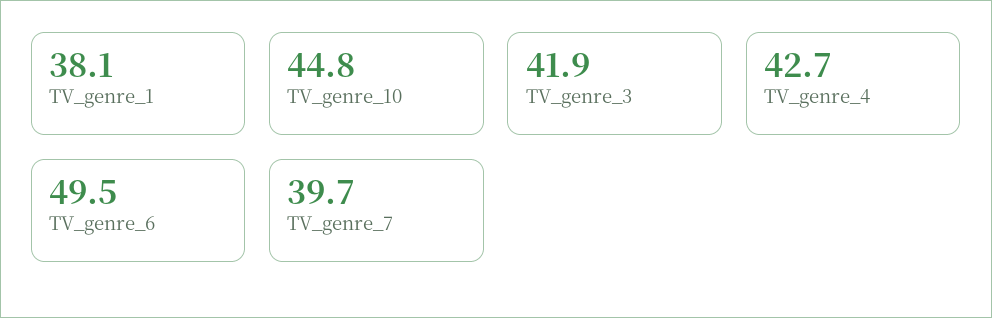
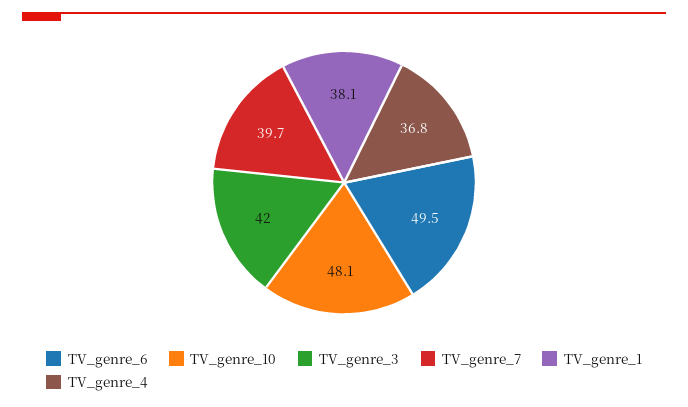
  {
    "TV_genre_1": 38.1,
-   "TV_genre_10": 44.8,
+   "TV_genre_10": 48.1,
-   "TV_genre_3": 41.9,
+   "TV_genre_3": 42,
-   "TV_genre_4": 42.7,
+   "TV_genre_4": 36.8,
    "TV_genre_6": 49.5,
    "TV_genre_7": 39.7
  }

